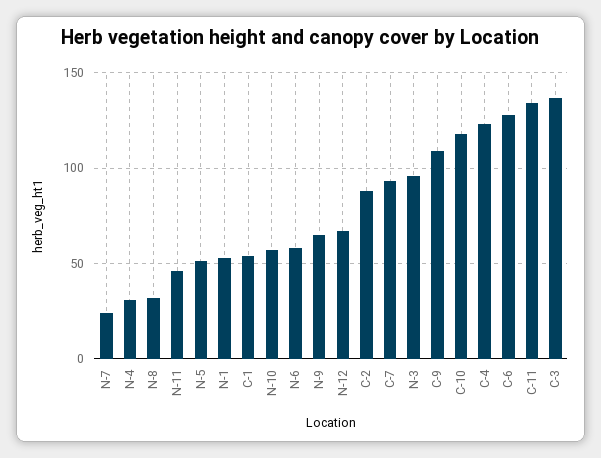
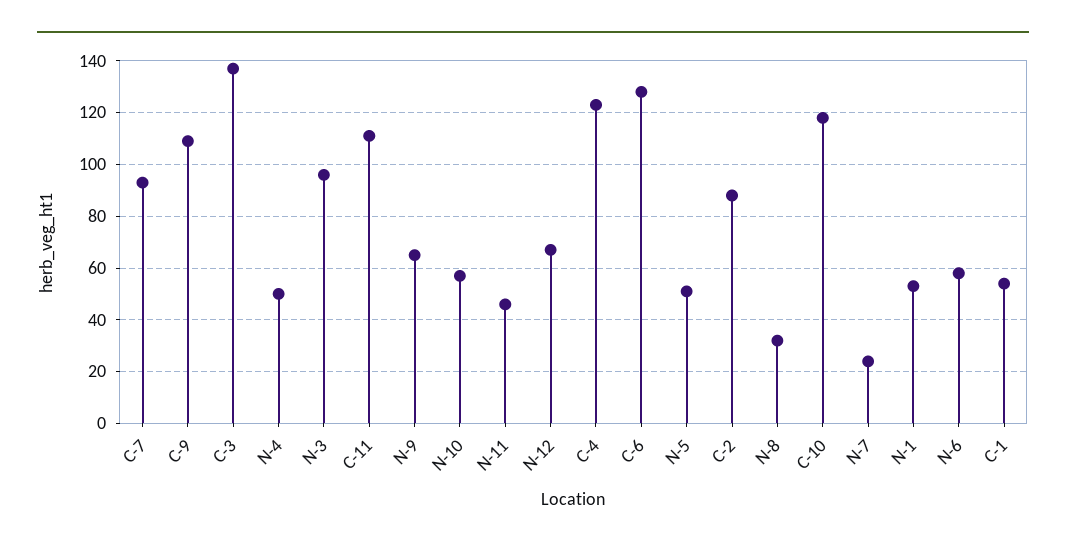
  {
    "N-7": 25,
-   "N-4": 30,
+   "N-4": 50,
    "N-8": 30,
    "N-11": 45,
    "N-5": 50,
    "N-1": 55,
    "C-1": 55,
    "N-10": 55,
    "N-6": 60,
    "N-9": 65,
    "N-12": 65,
    "C-2": 90,
    "C-7": 95,
    "N-3": 95,
    "C-9": 110,
    "C-10": 120,
    "C-4": 125,
    "C-6": 130,
-   "C-11": 135,
+   "C-11": 110,
    "C-3": 135
  }

